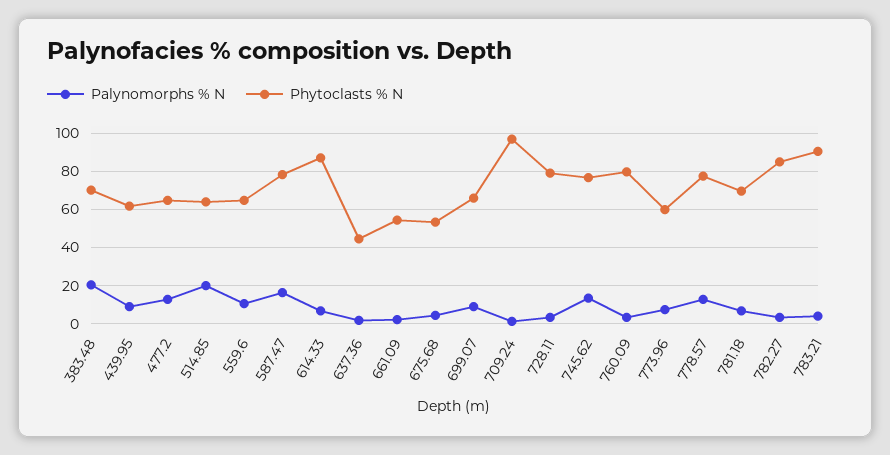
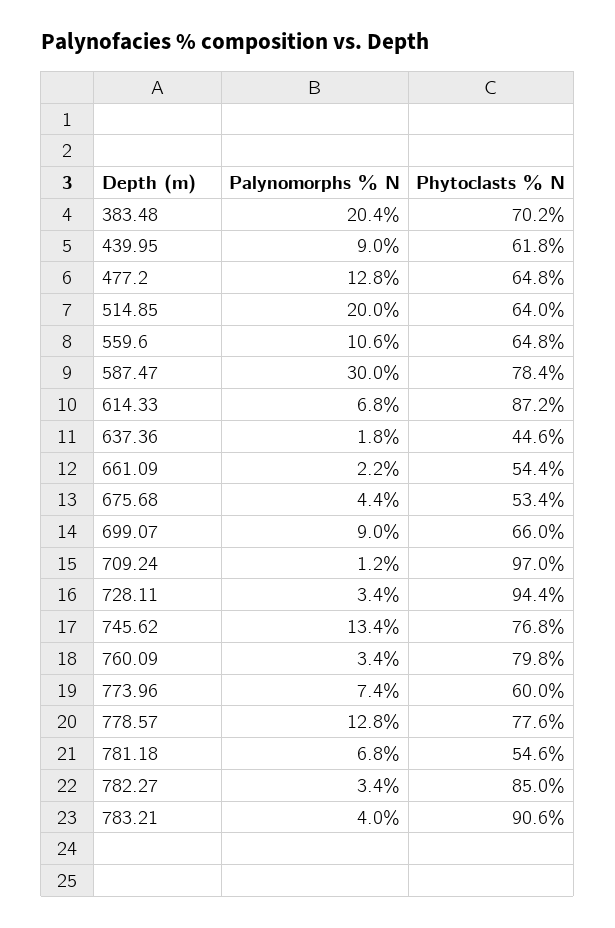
  {
    "Palynomorphs % N": {
      "383.48": 20.4,
      "439.95": 9,
      "477.2": 12.8,
      "514.85": 20,
      "559.6": 10.6,
-     "587.47": 15,
+     "587.47": 30,
      "614.33": 6.8,
      "637.36": 1.8,
      "661.09": 2.2,
      "675.68": 4.4,
      "699.07": 9,
      "709.24": 1.2,
      "728.11": 3.4,
      "745.62": 13.4,
      "760.09": 3.4,
      "773.96": 7.4,
      "778.57": 12.8,
      "781.18": 6.8,
      "782.27": 3.4,
      "783.21": 4
    },
    "Phytoclasts % N": {
      "383.48": 70.2,
      "439.95": 61.8,
      "477.2": 64.8,
      "514.85": 64,
      "559.6": 64.8,
      "587.47": 78.4,
      "614.33": 87.2,
      "637.36": 44.6,
      "661.09": 54.4,
      "675.68": 53.4,
      "699.07": 66,
      "709.24": 97,
-     "728.11": 80,
+     "728.11": 94.4,
      "745.62": 76.8,
      "760.09": 79.8,
      "773.96": 60,
      "778.57": 77.6,
-     "781.18": 70,
+     "781.18": 54.6,
      "782.27": 85,
      "783.21": 90.6
    }
  }

